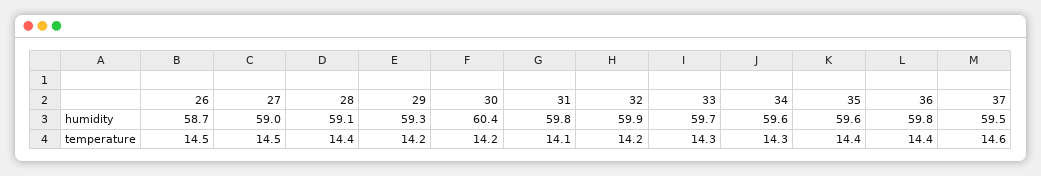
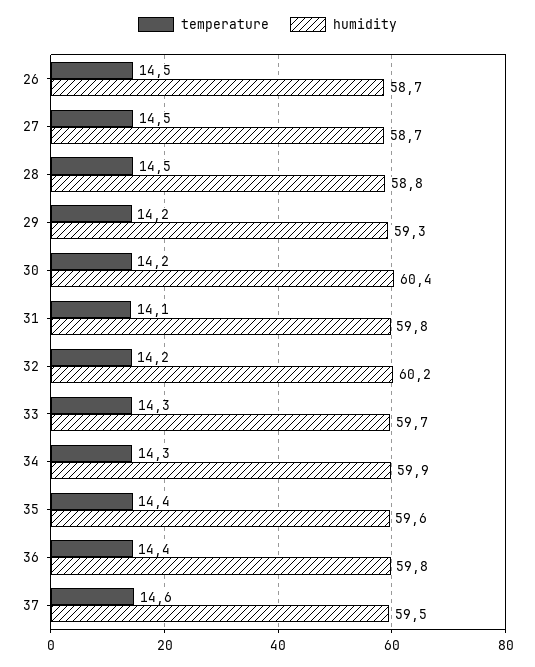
  {
    "humidity": {
      "26": 58.7,
-     "27": 59,
+     "27": 58.7,
-     "28": 59.1,
+     "28": 58.8,
      "29": 59.3,
      "30": 60.4,
      "31": 59.8,
-     "32": 59.9,
+     "32": 60.2,
      "33": 59.7,
-     "34": 59.6,
+     "34": 59.9,
      "35": 59.6,
      "36": 59.8,
      "37": 59.5
    },
    "temperature": {
      "26": 14.5,
      "27": 14.5,
-     "28": 14.4,
+     "28": 14.5,
      "29": 14.2,
      "30": 14.2,
      "31": 14.1,
      "32": 14.2,
      "33": 14.3,
      "34": 14.3,
      "35": 14.4,
      "36": 14.4,
      "37": 14.6
    }
  }

